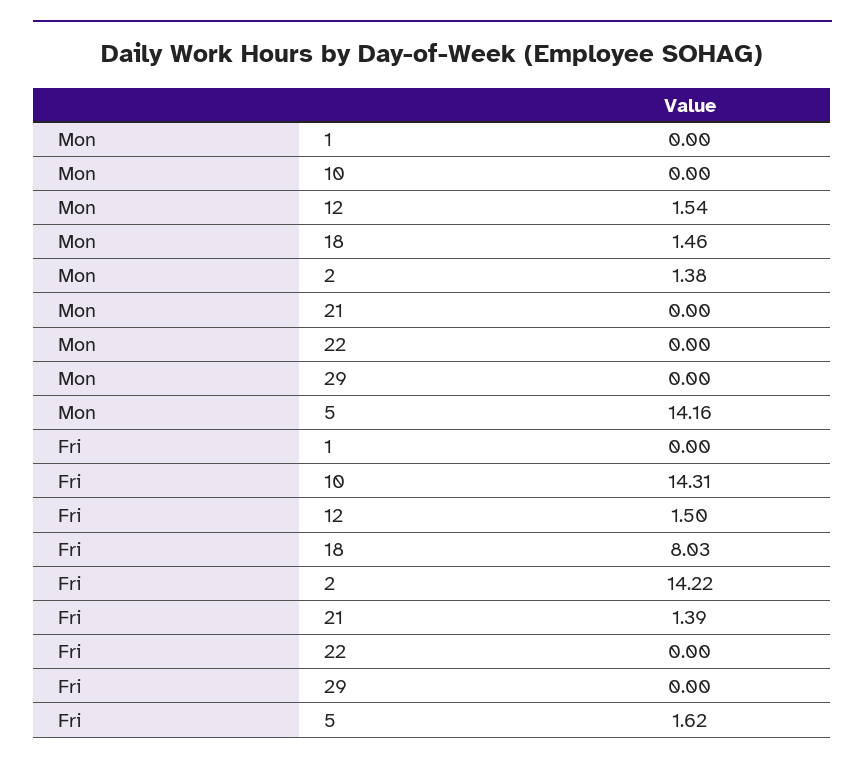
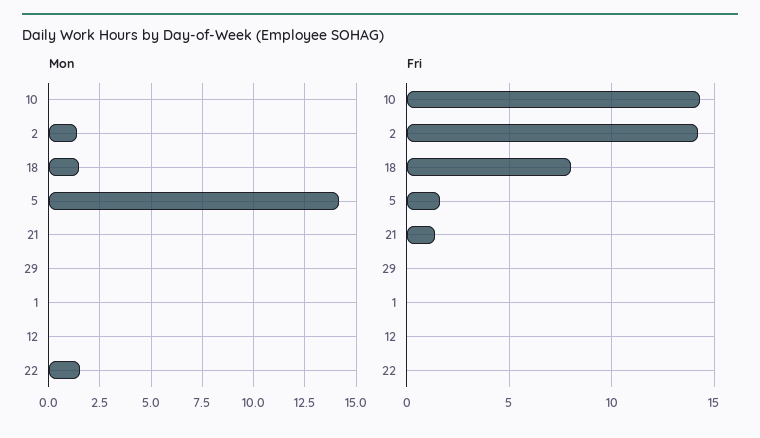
  {
    "Mon": {
      "1": 0,
      "10": 0,
-     "12": 1.54,
+     "12": 0,
      "18": 1.46,
      "2": 1.38,
      "21": 0,
-     "22": 0,
+     "22": 1.5,
      "29": 0,
      "5": 14.16
    },
    "Fri": {
      "1": 0,
      "10": 14.31,
-     "12": 1.5,
+     "12": 0,
      "18": 8.03,
      "2": 14.22,
      "21": 1.39,
      "22": 0,
      "29": 0,
      "5": 1.62
    }
  }

